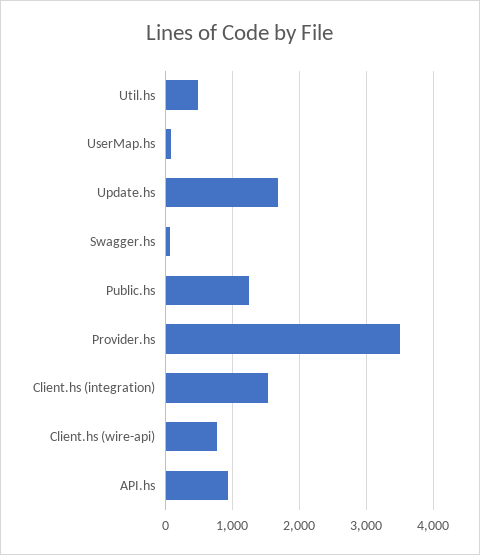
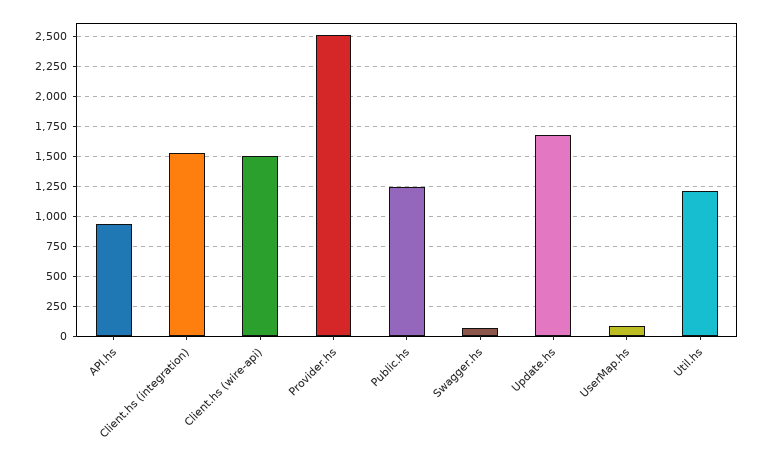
  {
-   "Util.hs": 500,
+   "Util.hs": 1250,
    "UserMap.hs": 100,
    "Update.hs": 1700,
    "Swagger.hs": 100,
    "Public.hs": 1200,
-   "Provider.hs": 3500,
+   "Provider.hs": 2500,
    "Client.hs (integration)": 1500,
-   "Client.hs (wire-api)": 800,
+   "Client.hs (wire-api)": 1500,
    "API.hs": 900
  }

